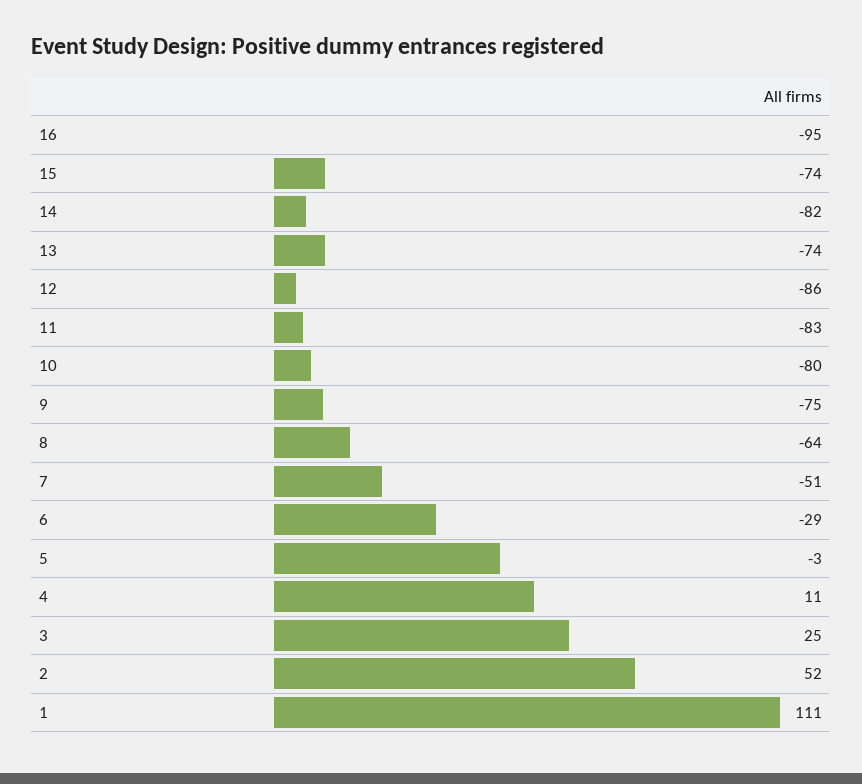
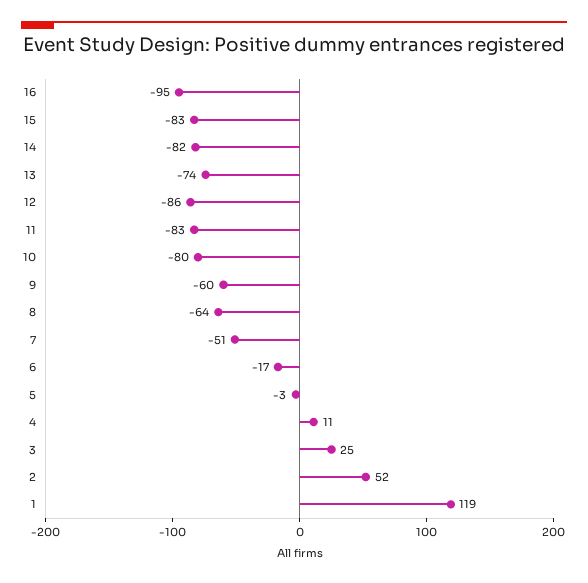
  {
    "16": -95,
-   "15": -74,
+   "15": -83,
    "14": -82,
    "13": -74,
    "12": -86,
    "11": -83,
    "10": -80,
-   "9": -75,
+   "9": -60,
    "8": -64,
    "7": -51,
-   "6": -29,
+   "6": -17,
    "5": -3,
    "4": 11,
    "3": 25,
    "2": 52,
-   "1": 111
+   "1": 119
  }

